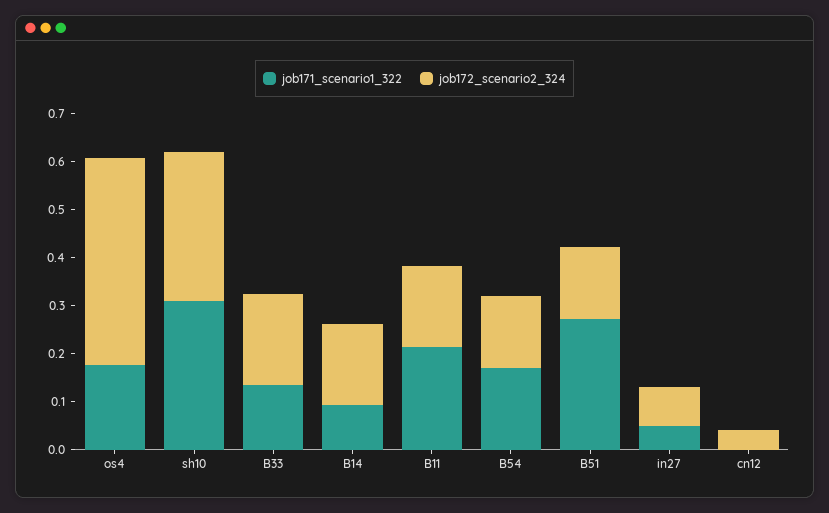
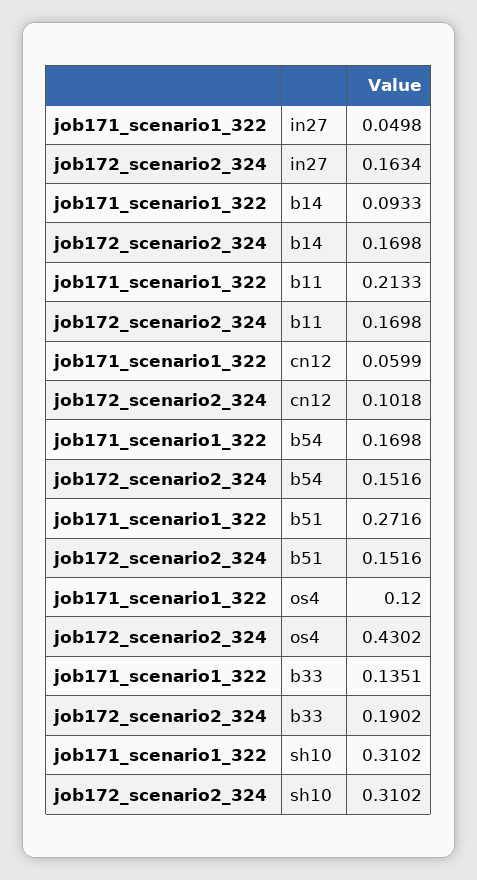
  {
    "job171_scenario1_322": {
-     "os4": 0.18,
+     "os4": 0.12,
      "sh10": 0.3102,
      "B33": 0.1351,
      "B14": 0.0933,
      "B11": 0.2133,
      "B54": 0.1698,
      "B51": 0.2716,
      "in27": 0.0498,
-     "cn12": 0
+     "cn12": 0.0599
    },
    "job172_scenario2_324": {
      "os4": 0.4302,
      "sh10": 0.3102,
      "B33": 0.1902,
      "B14": 0.1698,
      "B11": 0.1698,
      "B54": 0.1516,
      "B51": 0.1516,
-     "in27": 0.08,
+     "in27": 0.1634,
-     "cn12": 0.04
+     "cn12": 0.1018
    }
  }

